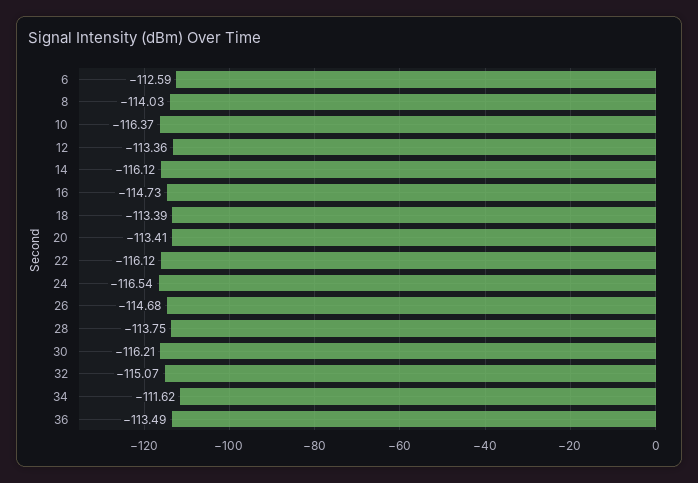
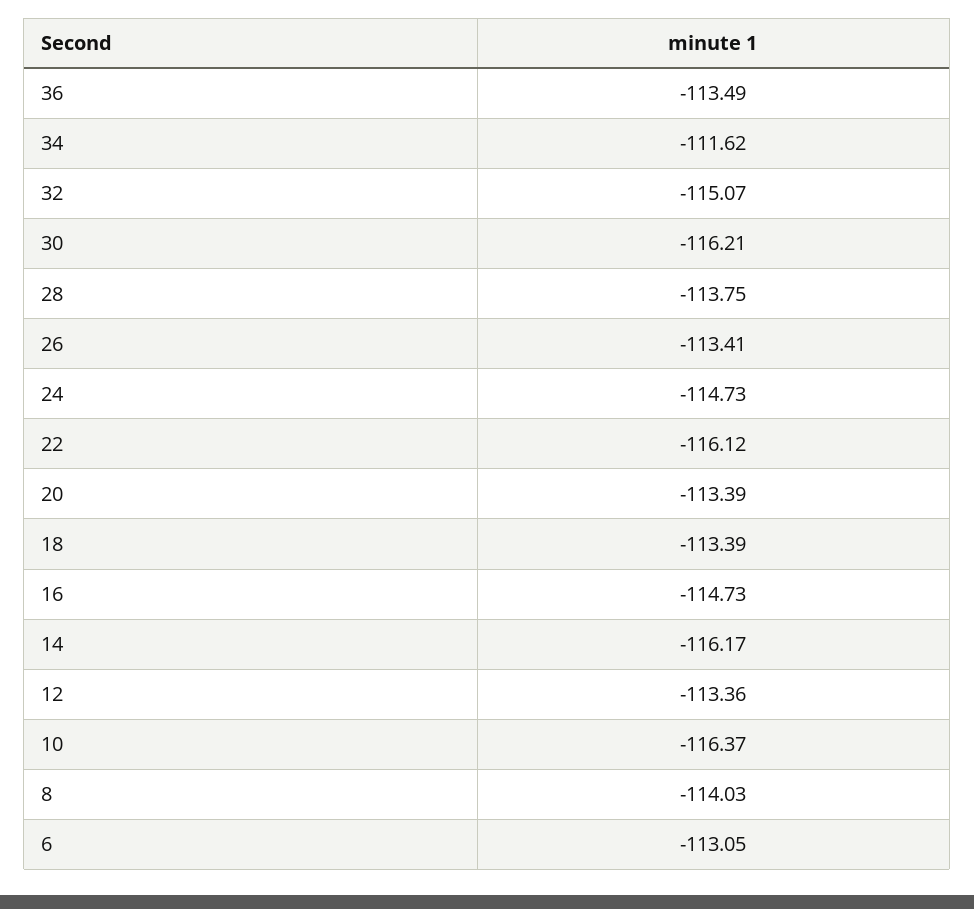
  {
-   "6": -112.59,
+   "6": -113.05,
    "8": -114.03,
    "10": -116.37,
    "12": -113.36,
-   "14": -116.12,
+   "14": -116.17,
    "16": -114.73,
    "18": -113.39,
-   "20": -113.41,
+   "20": -113.39,
    "22": -116.12,
-   "24": -116.54,
+   "24": -114.73,
-   "26": -114.68,
+   "26": -113.41,
    "28": -113.75,
    "30": -116.21,
    "32": -115.07,
    "34": -111.62,
    "36": -113.49
  }

